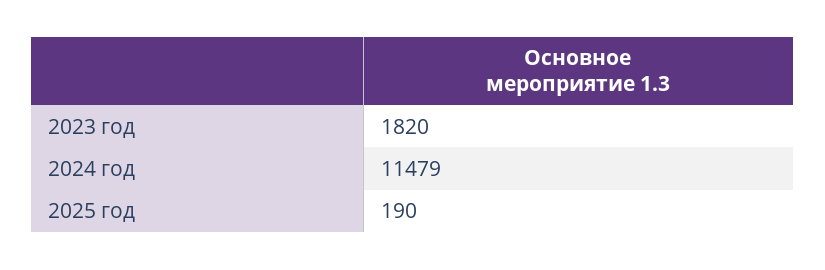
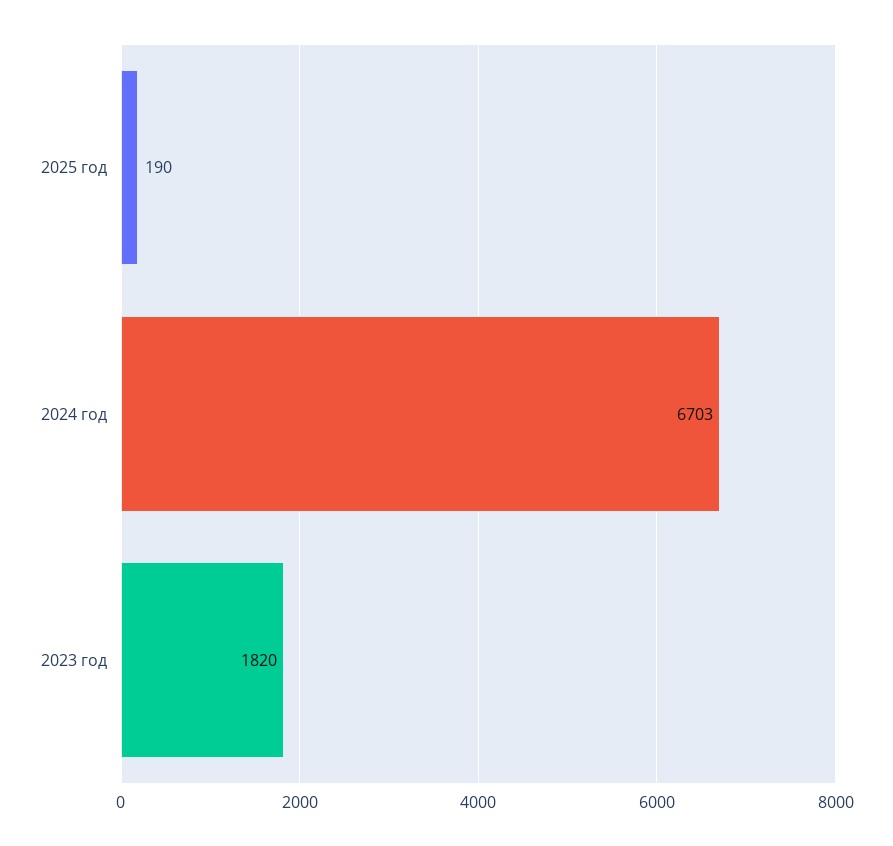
  {
    "2023 год": 1820,
-   "2024 год": 11479,
+   "2024 год": 6703,
    "2025 год": 190
  }

